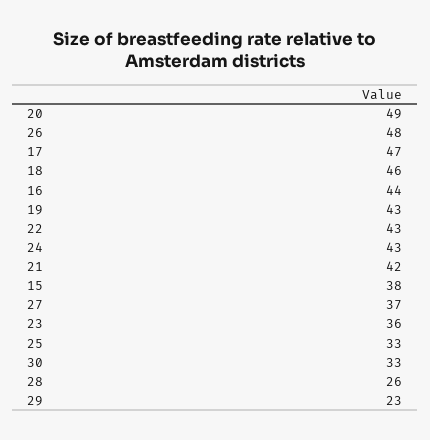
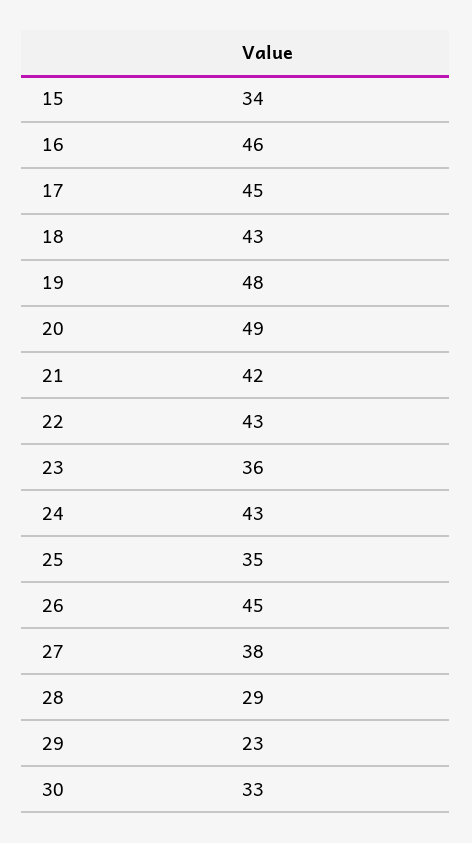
  {
    "20": 49,
-   "26": 48,
+   "26": 45,
-   "17": 47,
+   "17": 45,
-   "18": 46,
+   "18": 43,
-   "16": 44,
+   "16": 46,
-   "19": 43,
+   "19": 48,
    "22": 43,
    "24": 43,
    "21": 42,
-   "15": 38,
+   "15": 34,
-   "27": 37,
+   "27": 38,
    "23": 36,
-   "25": 33,
+   "25": 35,
    "30": 33,
-   "28": 26,
+   "28": 29,
    "29": 23
  }

